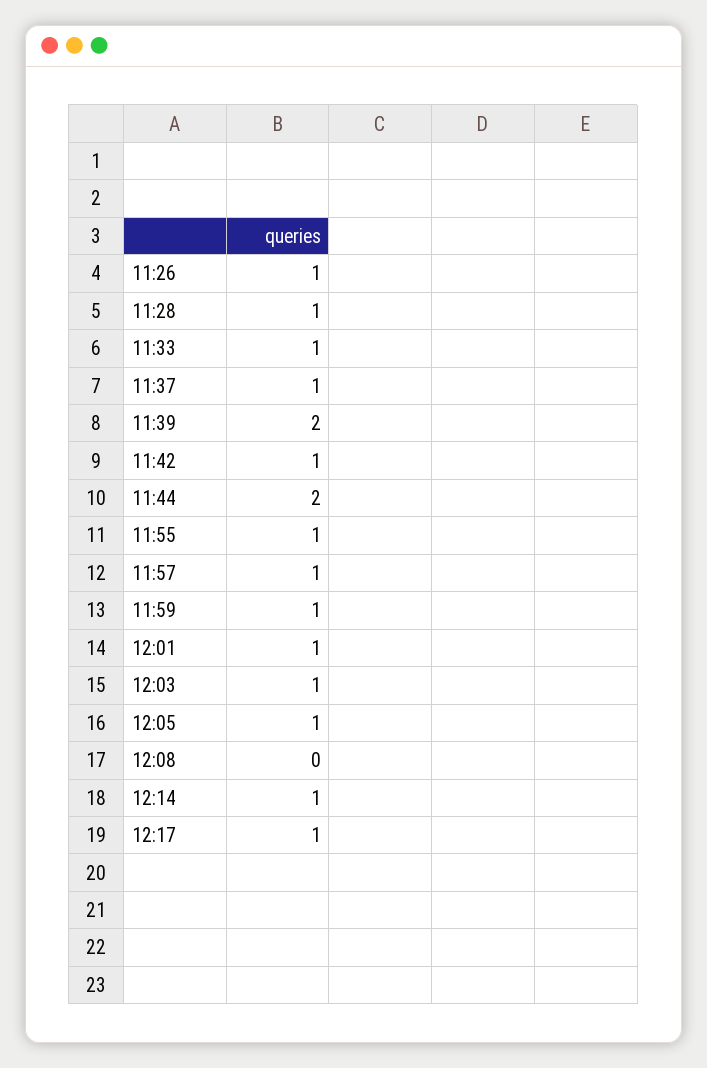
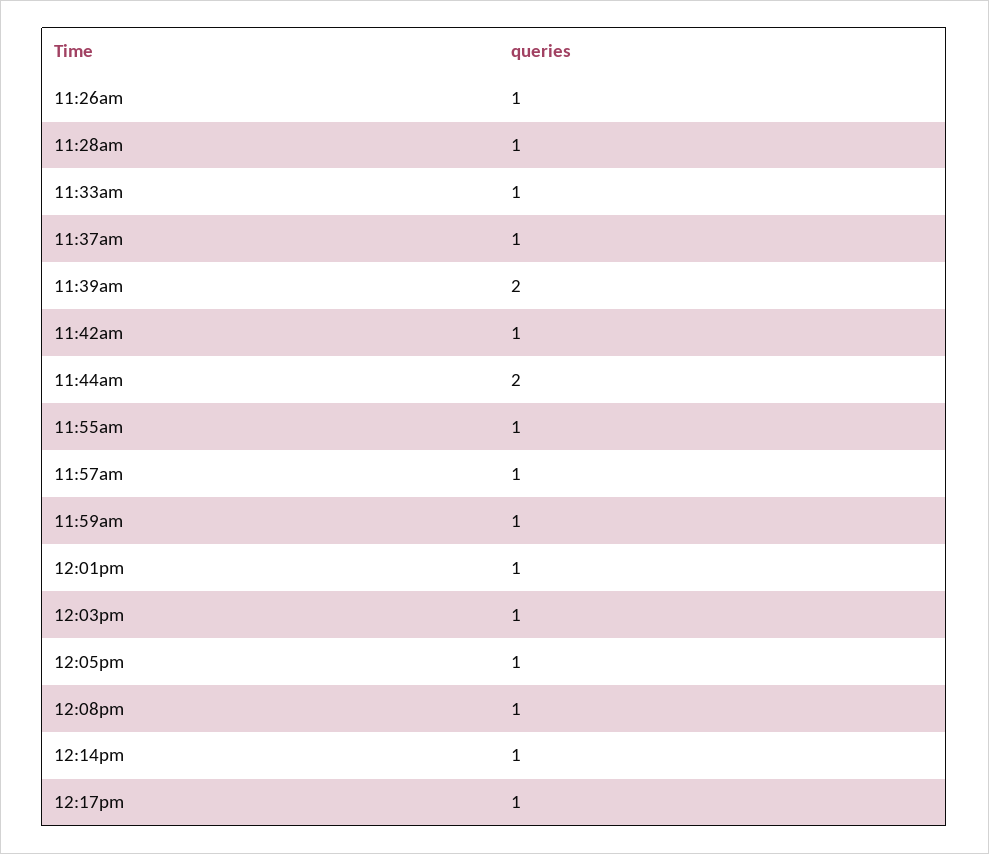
  {
    "11:26": 1,
    "11:28": 1,
    "11:33": 1,
    "11:37": 1,
    "11:39": 2,
    "11:42": 1,
    "11:44": 2,
    "11:55": 1,
    "11:57": 1,
    "11:59": 1,
    "12:01": 1,
    "12:03": 1,
    "12:05": 1,
-   "12:08": 0,
+   "12:08": 1,
    "12:14": 1,
    "12:17": 1
  }

